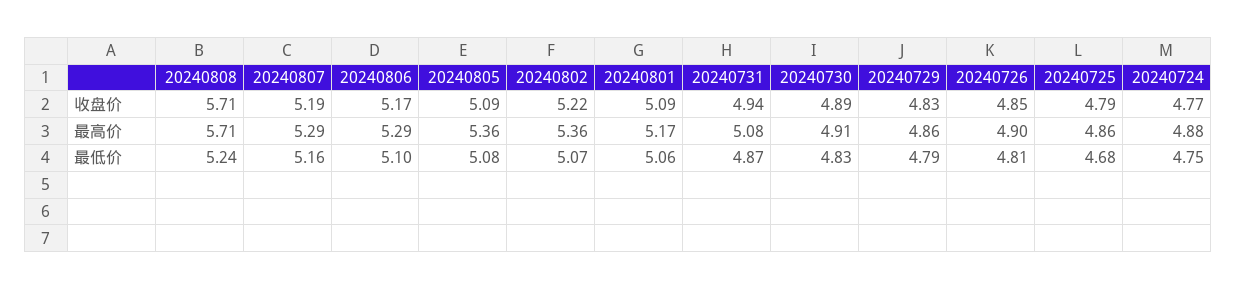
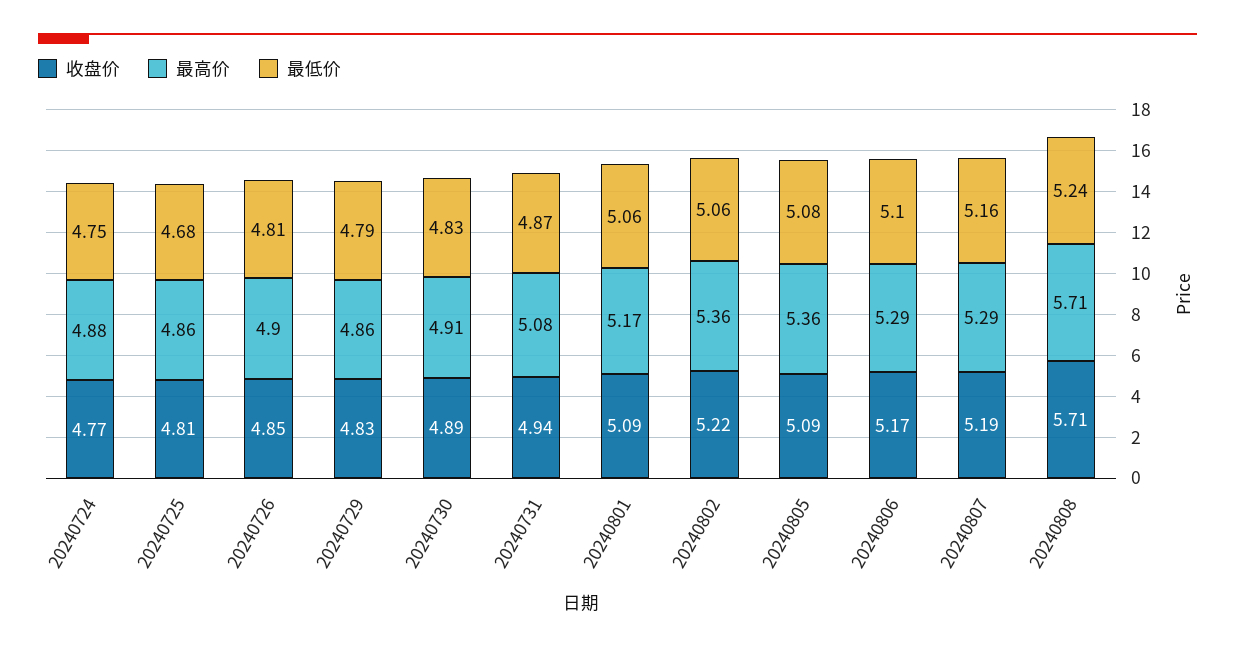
  {
    "收盘价": {
      "20240808": 5.71,
      "20240807": 5.19,
      "20240806": 5.17,
      "20240805": 5.09,
      "20240802": 5.22,
      "20240801": 5.09,
      "20240731": 4.94,
      "20240730": 4.89,
      "20240729": 4.83,
      "20240726": 4.85,
-     "20240725": 4.79,
+     "20240725": 4.81,
      "20240724": 4.77
    },
    "最高价": {
      "20240808": 5.71,
      "20240807": 5.29,
      "20240806": 5.29,
      "20240805": 5.36,
      "20240802": 5.36,
      "20240801": 5.17,
      "20240731": 5.08,
      "20240730": 4.91,
      "20240729": 4.86,
      "20240726": 4.9,
      "20240725": 4.86,
      "20240724": 4.88
    },
    "最低价": {
      "20240808": 5.24,
      "20240807": 5.16,
      "20240806": 5.1,
      "20240805": 5.08,
-     "20240802": 5.07,
+     "20240802": 5.06,
      "20240801": 5.06,
      "20240731": 4.87,
      "20240730": 4.83,
      "20240729": 4.79,
      "20240726": 4.81,
      "20240725": 4.68,
      "20240724": 4.75
    }
  }

